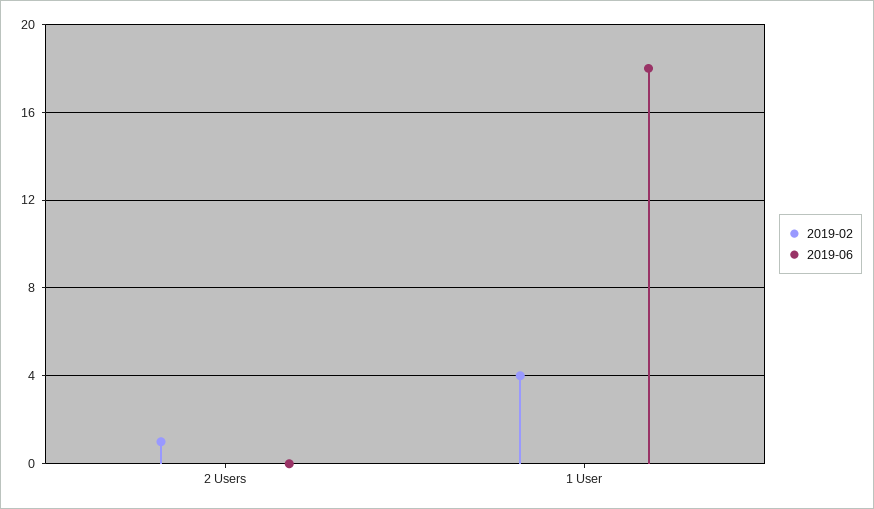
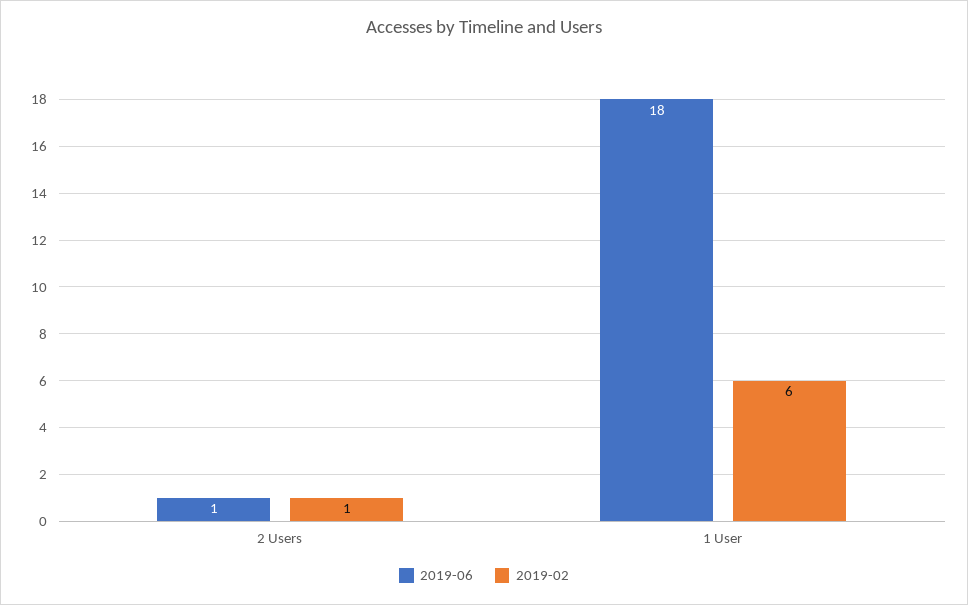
  {
    "2019-02": {
      "2 Users": 1,
-     "1 User": 4
+     "1 User": 6
    },
    "2019-06": {
-     "2 Users": 0,
+     "2 Users": 1,
      "1 User": 18
    }
  }

